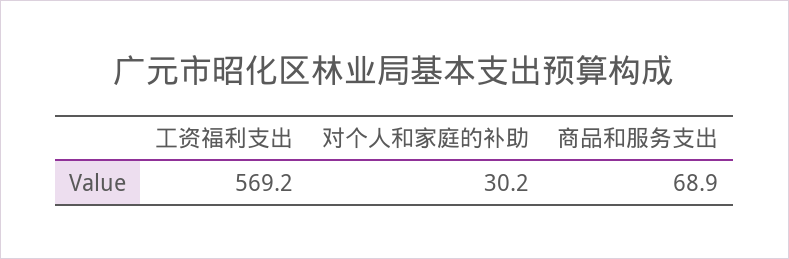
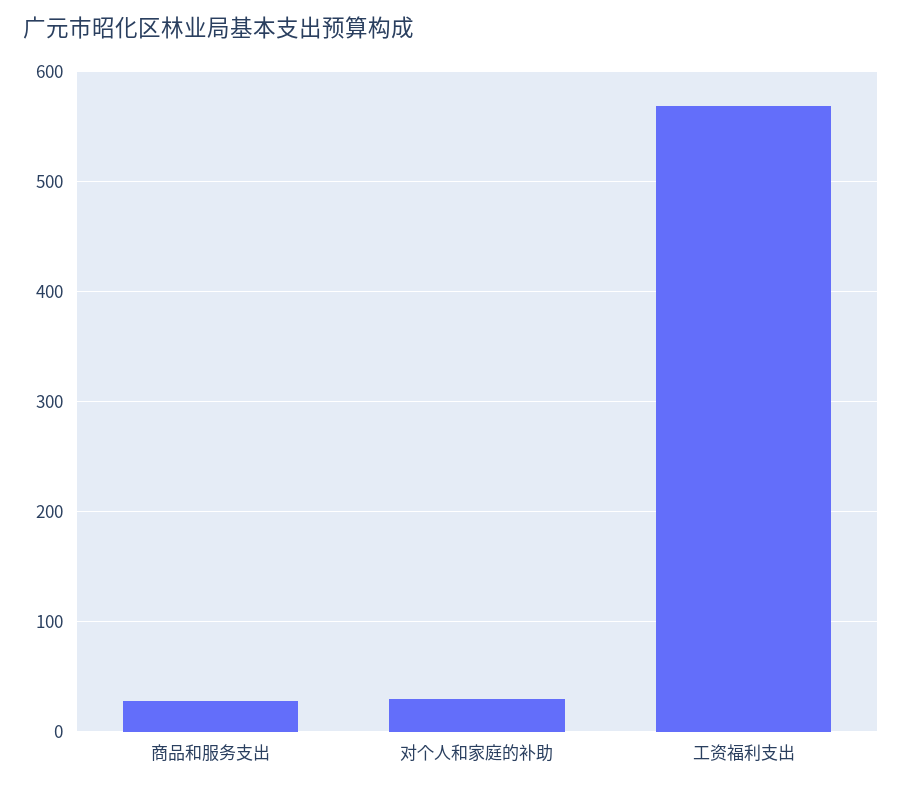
  {
    "工资福利支出": 569.2,
    "对个人和家庭的补助": 30.2,
-   "商品和服务支出": 68.9
+   "商品和服务支出": 30
  }

